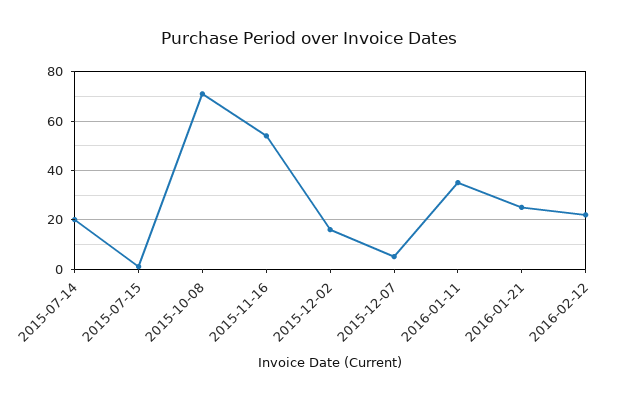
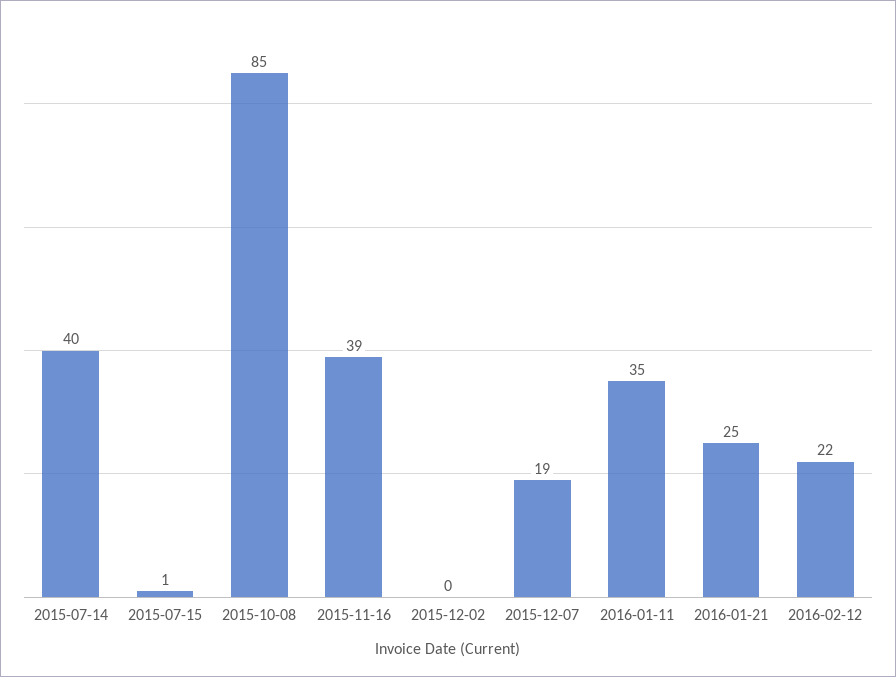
  {
-   "2015-07-14": 20,
+   "2015-07-14": 40,
    "2015-07-15": 1,
-   "2015-10-08": 70,
+   "2015-10-08": 85,
-   "2015-11-16": 55,
+   "2015-11-16": 39,
-   "2015-12-02": 15,
+   "2015-12-02": 0,
-   "2015-12-07": 5,
+   "2015-12-07": 19,
    "2016-01-11": 35,
    "2016-01-21": 25,
    "2016-02-12": 22
  }

